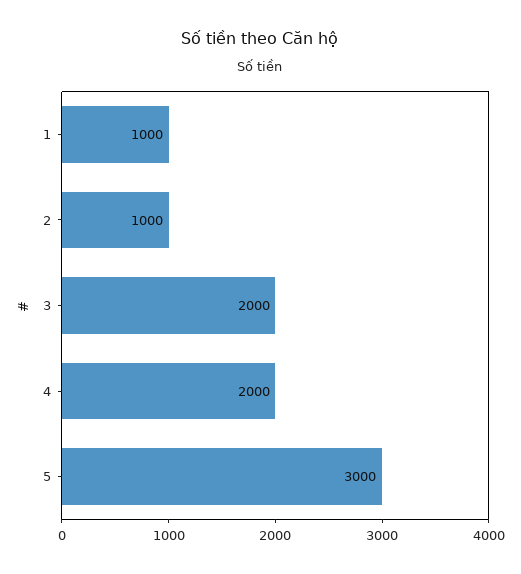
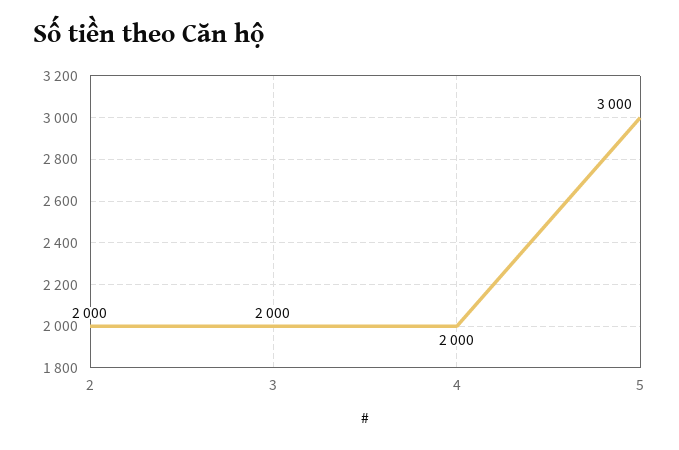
  {
-   "1": 1000,
-   "2": 1000,
+   "2": 2000,
    "3": 2000,
    "4": 2000,
    "5": 3000
  }

